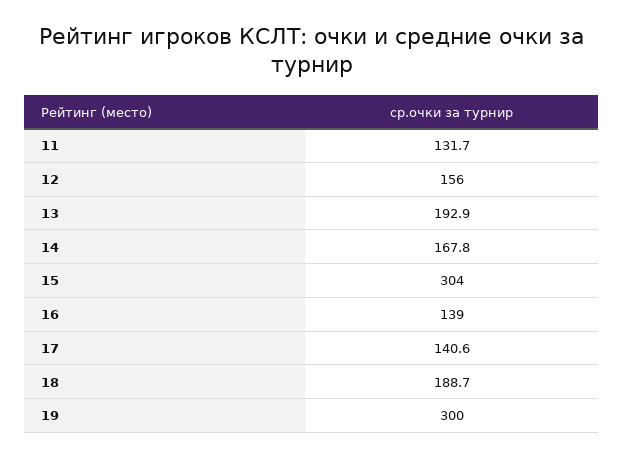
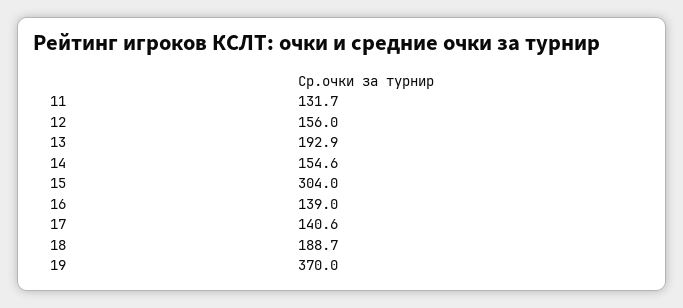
  {
    "11": 131.7,
    "12": 156,
    "13": 192.9,
-   "14": 167.8,
+   "14": 154.6,
    "15": 304,
    "16": 139,
    "17": 140.6,
    "18": 188.7,
-   "19": 300
+   "19": 370
  }

